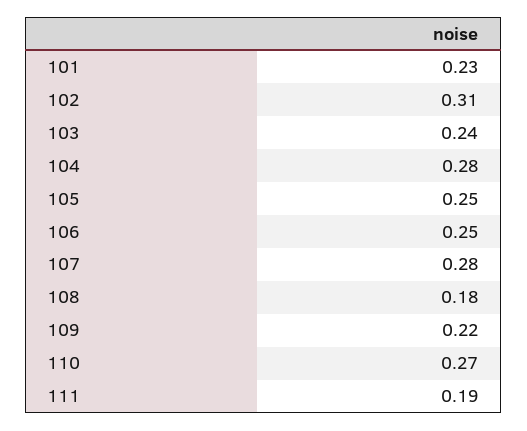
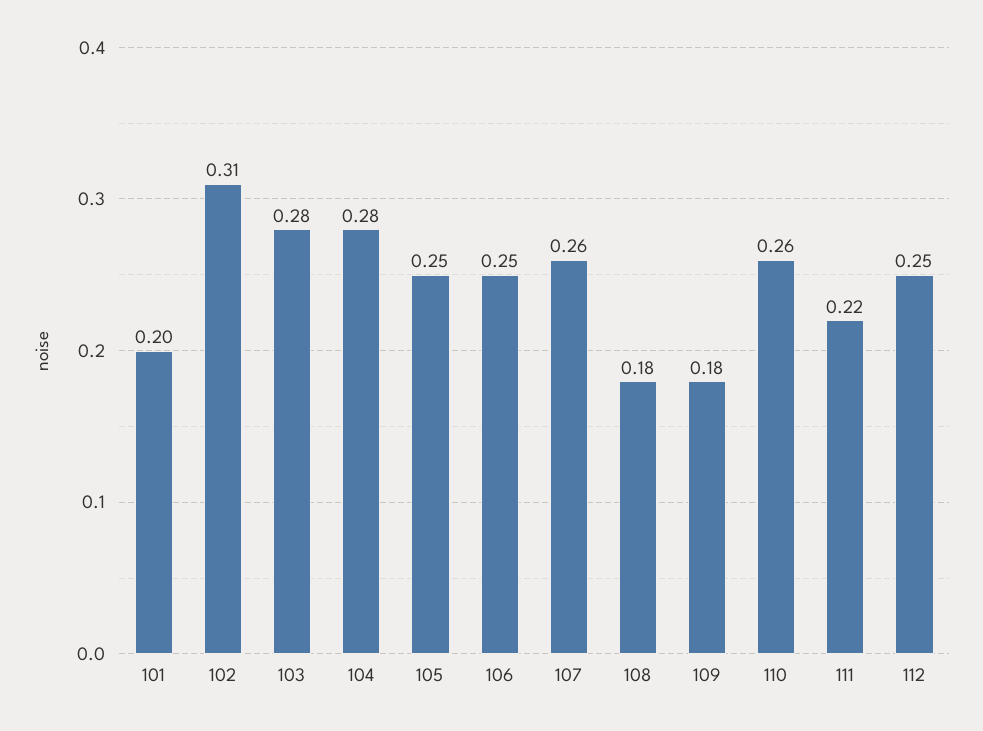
  {
-   "101": 0.23,
+   "101": 0.2,
    "102": 0.31,
-   "103": 0.24,
+   "103": 0.28,
    "104": 0.28,
    "105": 0.25,
    "106": 0.25,
-   "107": 0.28,
+   "107": 0.26,
    "108": 0.18,
-   "109": 0.22,
+   "109": 0.18,
-   "110": 0.27,
+   "110": 0.26,
-   "111": 0.19
+   "111": 0.22,
+   "112": 0.25
  }

